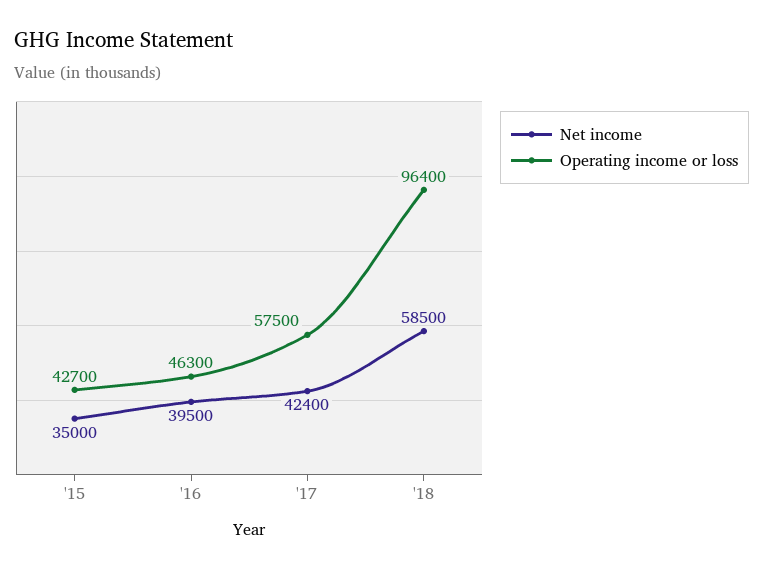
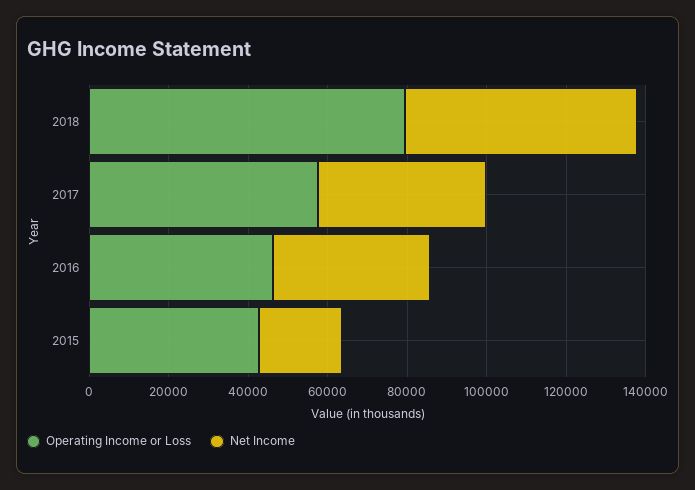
  {
    "Net income": {
-     "'15": 35000,
+     "'15": 20000,
      "'16": 39500,
      "'17": 42400,
      "'18": 58500
    },
    "Operating income or loss": {
      "'15": 42700,
      "'16": 46300,
      "'17": 57500,
-     "'18": 96400
+     "'18": 80000
    }
  }

